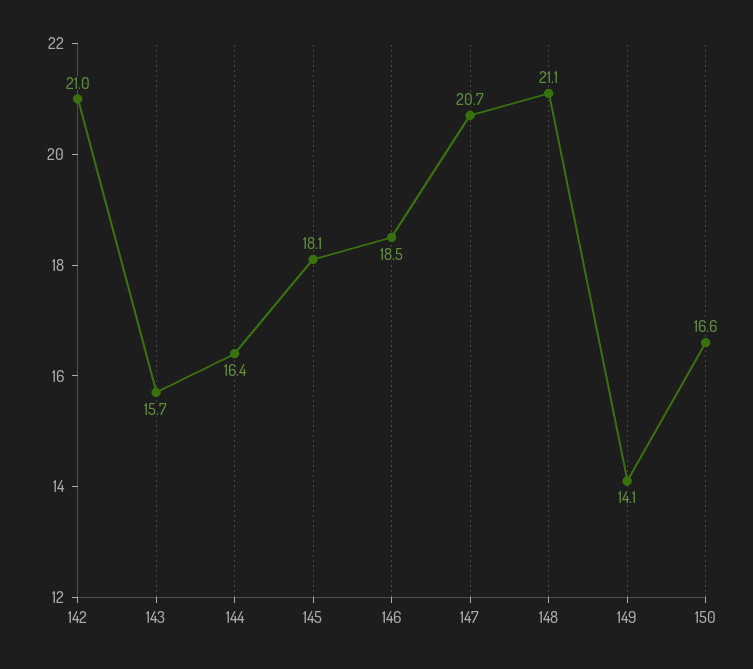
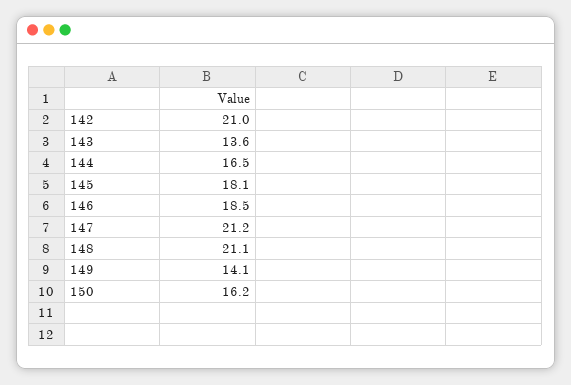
  {
    "142": 21,
-   "143": 15.7,
+   "143": 13.6,
-   "144": 16.4,
+   "144": 16.5,
    "145": 18.1,
    "146": 18.5,
-   "147": 20.7,
+   "147": 21.2,
    "148": 21.1,
    "149": 14.1,
-   "150": 16.6
+   "150": 16.2
  }

